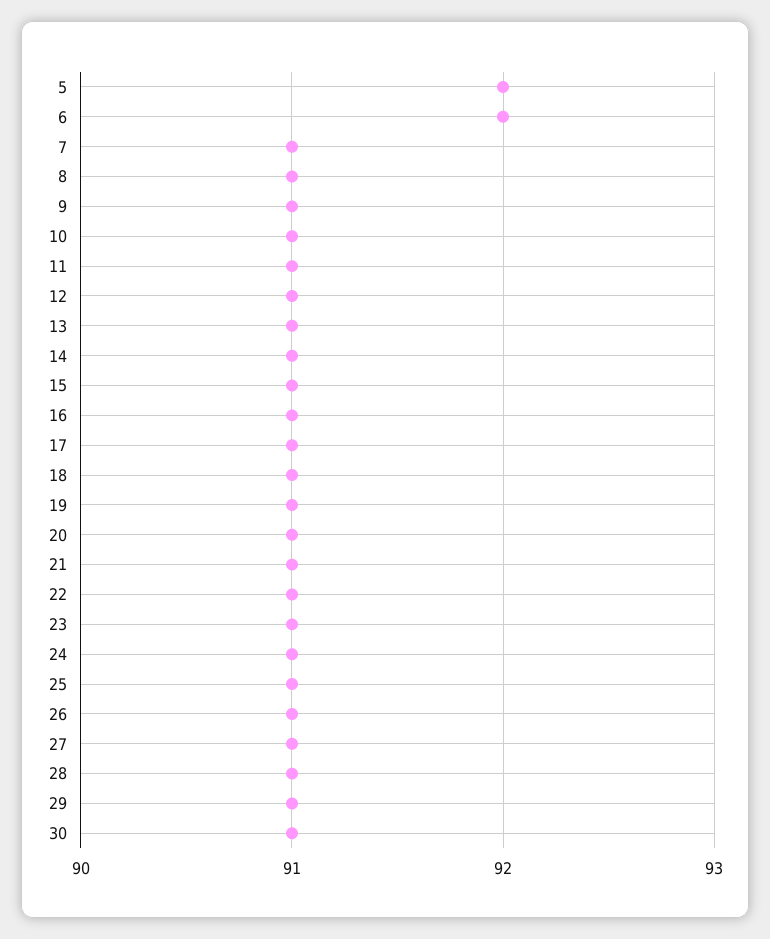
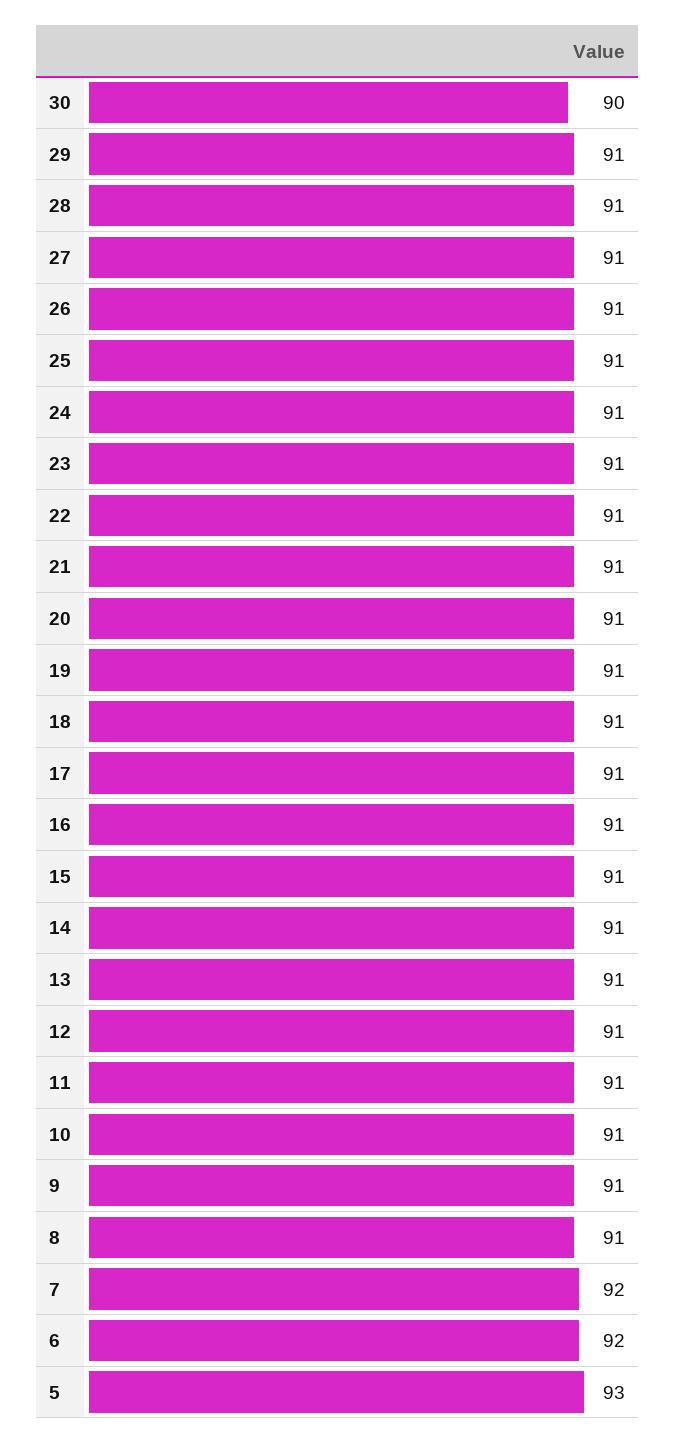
  {
-   "5": 92,
+   "5": 93,
    "6": 92,
-   "7": 91,
+   "7": 92,
    "8": 91,
    "9": 91,
    "10": 91,
    "11": 91,
    "12": 91,
    "13": 91,
    "14": 91,
    "15": 91,
    "16": 91,
    "17": 91,
    "18": 91,
    "19": 91,
    "20": 91,
    "21": 91,
    "22": 91,
    "23": 91,
    "24": 91,
    "25": 91,
    "26": 91,
    "27": 91,
    "28": 91,
    "29": 91,
-   "30": 91
+   "30": 90
  }

